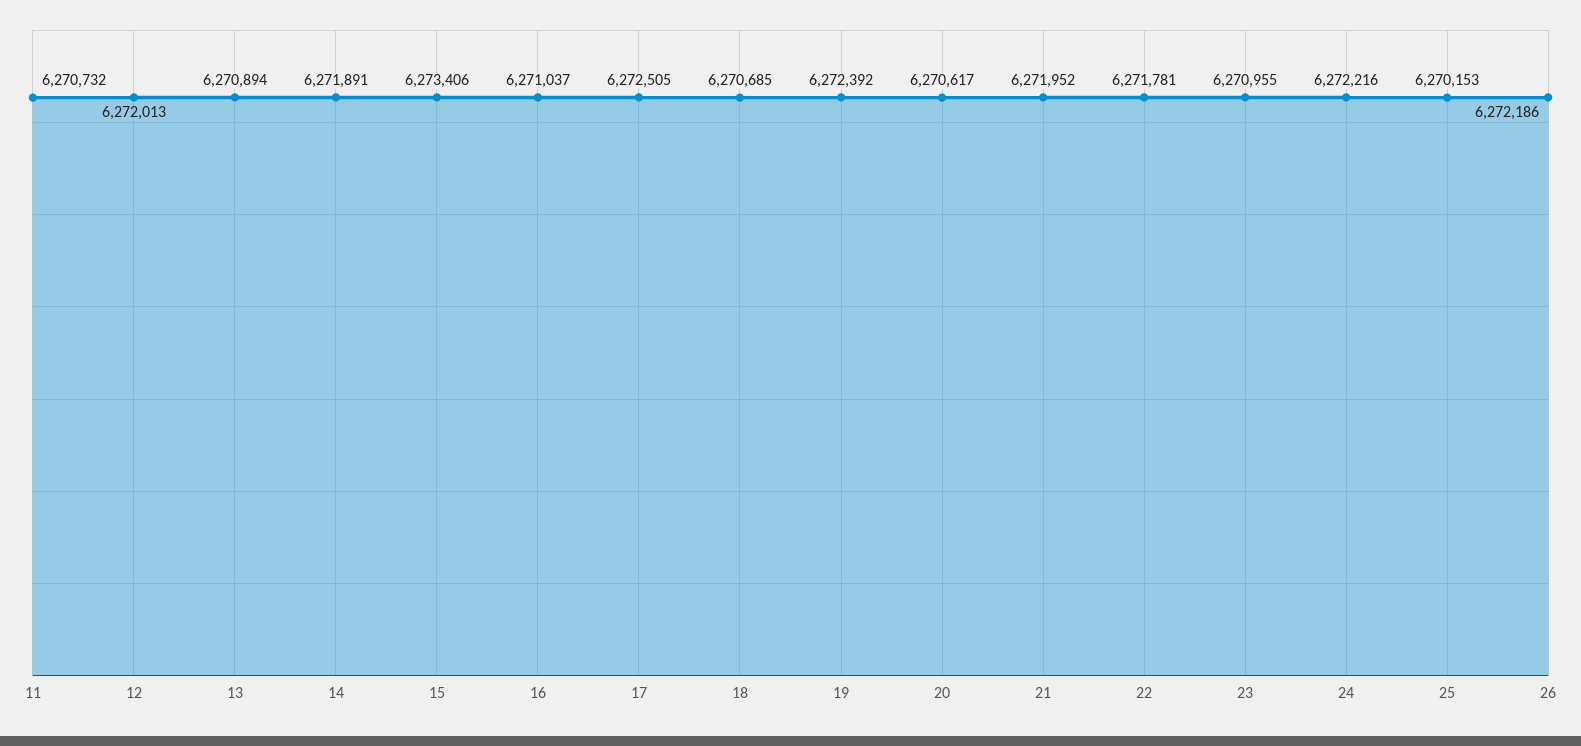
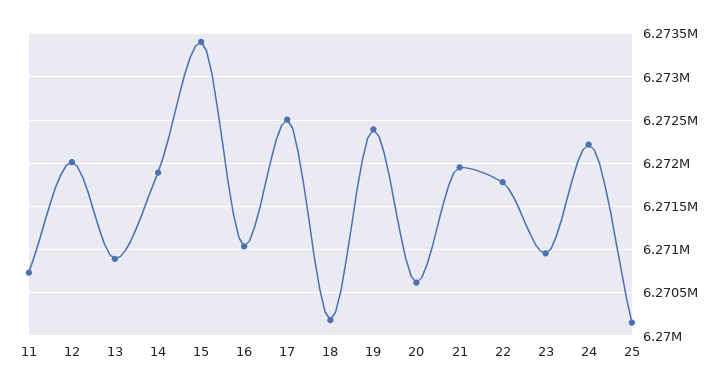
  {
    "11": 6270732,
    "12": 6272013,
    "13": 6270894,
    "14": 6271891,
    "15": 6273406,
    "16": 6271037,
    "17": 6272505,
-   "18": 6270685,
+   "18": 6270200,
    "19": 6272392,
    "20": 6270617,
    "21": 6271952,
    "22": 6271781,
    "23": 6270955,
    "24": 6272216,
-   "25": 6270153,
+   "25": 6270153
-   "26": 6272186
  }

